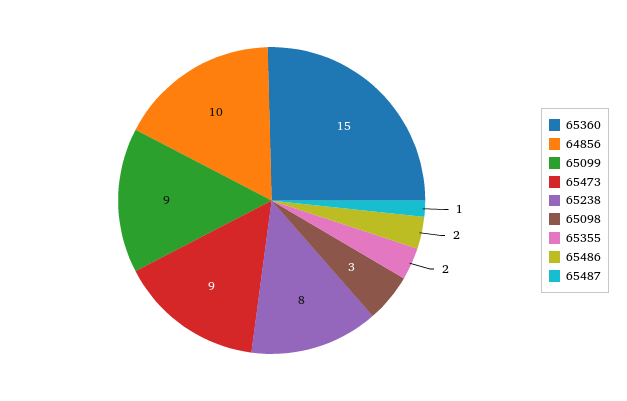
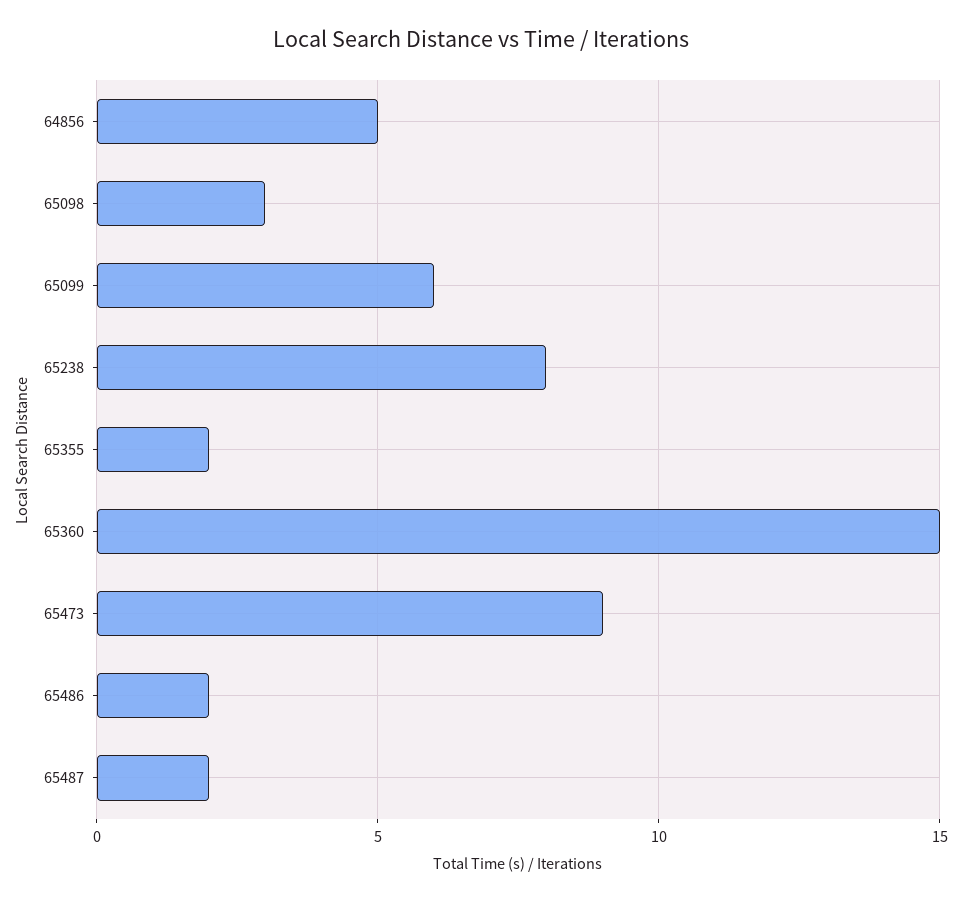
  {
    "65360": 15,
-   "64856": 10,
+   "64856": 5,
-   "65099": 9,
+   "65099": 6,
    "65473": 9,
    "65238": 8,
    "65098": 3,
    "65355": 2,
    "65486": 2,
-   "65487": 1
+   "65487": 2
  }

